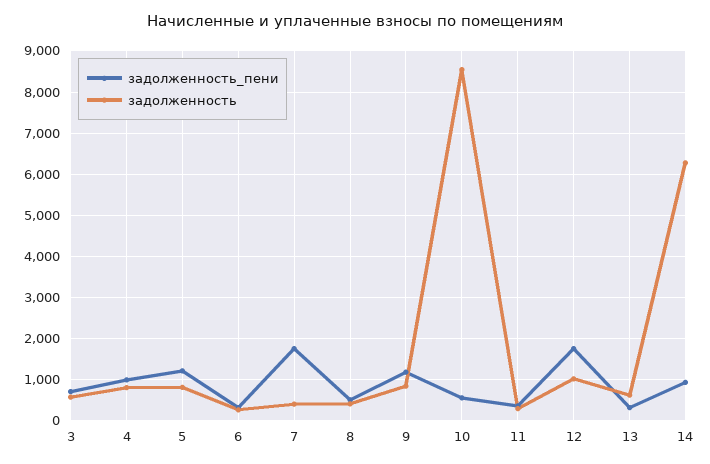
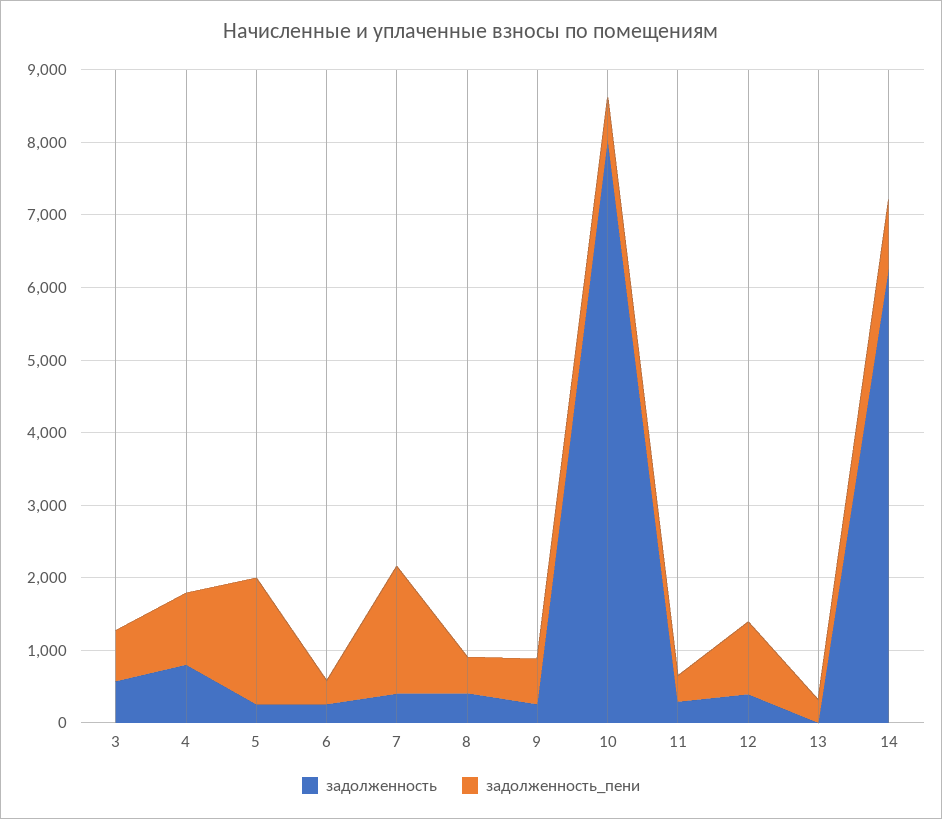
  {
    "задолженность_пени": {
      "3": 800,
      "4": 1000,
-     "5": 1200,
+     "5": 1800,
      "6": 400,
      "7": 1800,
      "8": 600,
-     "9": 1200,
+     "9": 600,
      "10": 600,
      "11": 400,
-     "12": 1800,
+     "12": 1000,
      "13": 400,
      "14": 1000
    },
    "задолженность": {
      "3": 600,
      "4": 800,
-     "5": 800,
+     "5": 200,
      "6": 200,
      "7": 400,
      "8": 400,
-     "9": 800,
+     "9": 200,
-     "10": 8600,
+     "10": 8000,
      "11": 200,
-     "12": 1000,
+     "12": 400,
-     "13": 600,
+     "13": 0,
      "14": 6200
    }
  }

